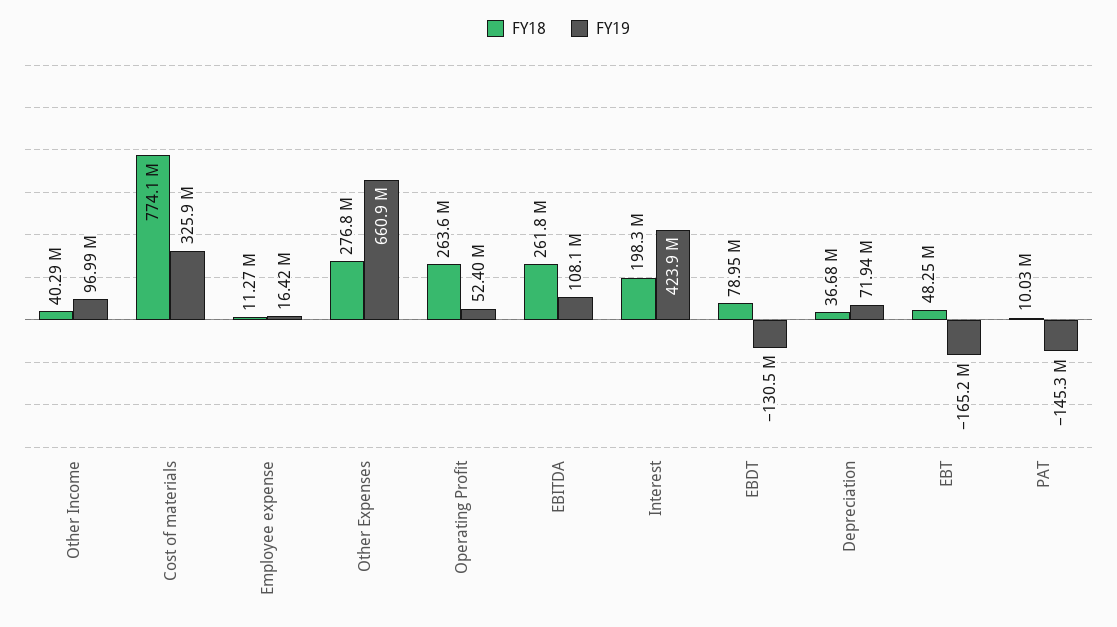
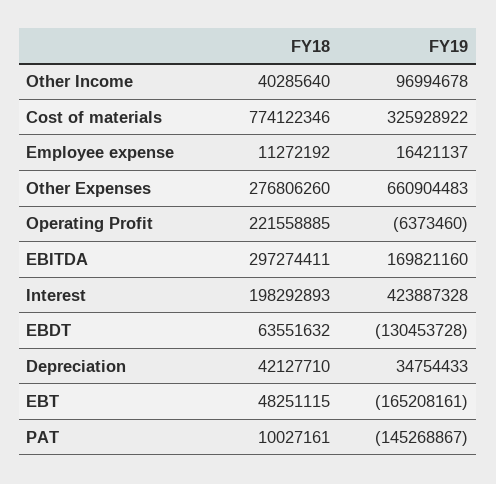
  {
    "FY18": {
      "Other Income": 40285640,
      "Cost of materials": 774122346,
      "Employee expense": 11272192,
      "Other Expenses": 276806260,
-     "Operating Profit": 263600000,
+     "Operating Profit": 221558885,
-     "EBITDA": 261800000,
+     "EBITDA": 297274411,
      "Interest": 198292893,
-     "EBDT": 78950000,
+     "EBDT": 63551632,
-     "Depreciation": 36680000,
+     "Depreciation": 42127710,
      "EBT": 48251115,
      "PAT": 10027161
    },
    "FY19": {
      "Other Income": 96994678,
      "Cost of materials": 325928922,
      "Employee expense": 16421137,
      "Other Expenses": 660904483,
-     "Operating Profit": 52400000,
+     "Operating Profit": -6373460,
-     "EBITDA": 108100000,
+     "EBITDA": 169821160,
      "Interest": 423887328,
      "EBDT": -130453728,
-     "Depreciation": 71940000,
+     "Depreciation": 34754433,
      "EBT": -165208161,
      "PAT": -145268867
    }
  }

